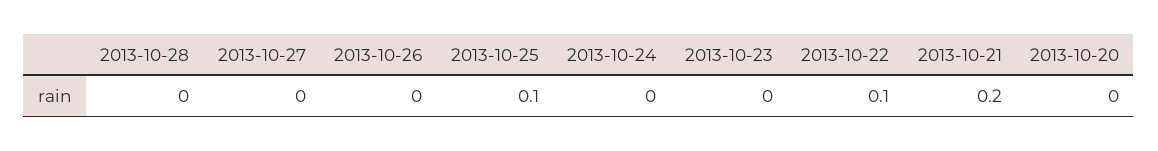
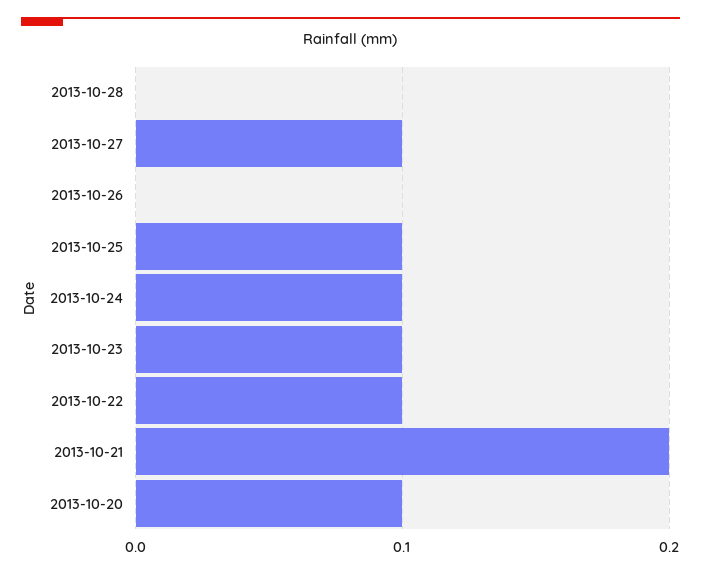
  {
    "2013-10-28": 0,
-   "2013-10-27": 0,
+   "2013-10-27": 0.1,
    "2013-10-26": 0,
    "2013-10-25": 0.1,
-   "2013-10-24": 0,
+   "2013-10-24": 0.1,
-   "2013-10-23": 0,
+   "2013-10-23": 0.1,
    "2013-10-22": 0.1,
    "2013-10-21": 0.2,
-   "2013-10-20": 0
+   "2013-10-20": 0.1
  }

